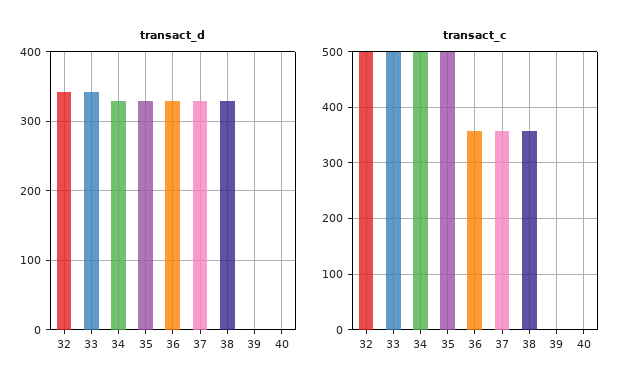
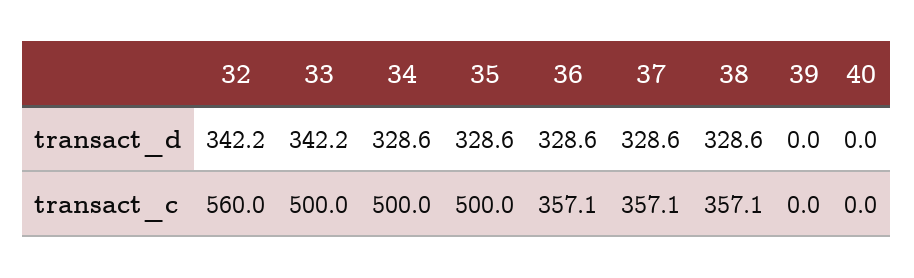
  {
    "transact_d": {
      "32": 342.2,
      "33": 342.2,
      "34": 328.6,
      "35": 328.6,
      "36": 328.6,
      "37": 328.6,
      "38": 328.6,
      "39": 0,
      "40": 0
    },
    "transact_c": {
-     "32": 500,
+     "32": 560,
      "33": 500,
      "34": 500,
      "35": 500,
      "36": 357.1,
      "37": 357.1,
      "38": 357.1,
      "39": 0,
      "40": 0
    }
  }

